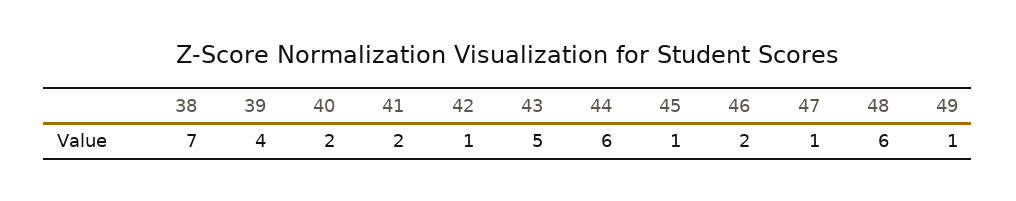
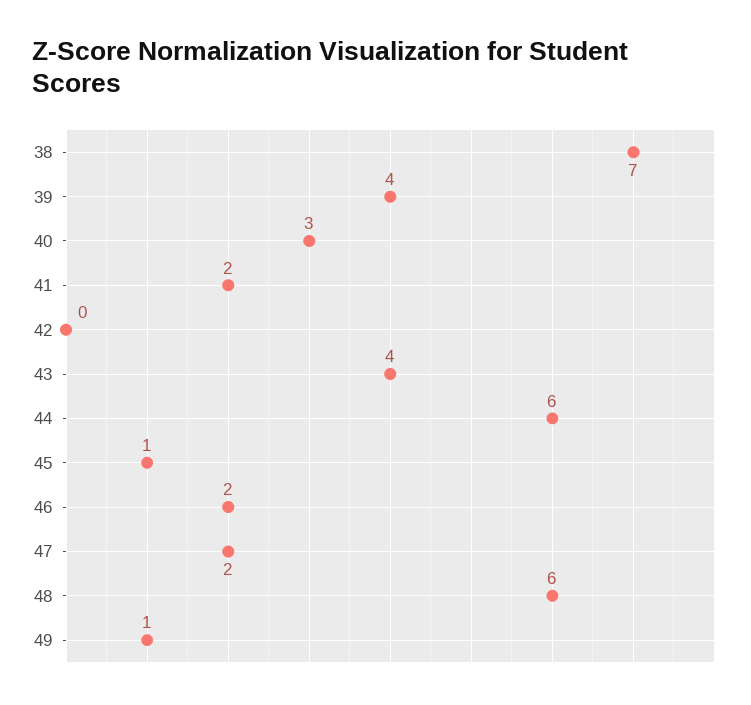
  {
    "38": 7,
    "39": 4,
-   "40": 2,
+   "40": 3,
    "41": 2,
-   "42": 1,
+   "42": 0,
-   "43": 5,
+   "43": 4,
    "44": 6,
    "45": 1,
    "46": 2,
-   "47": 1,
+   "47": 2,
    "48": 6,
    "49": 1
  }

